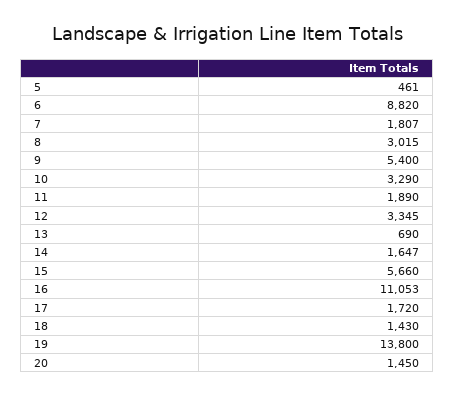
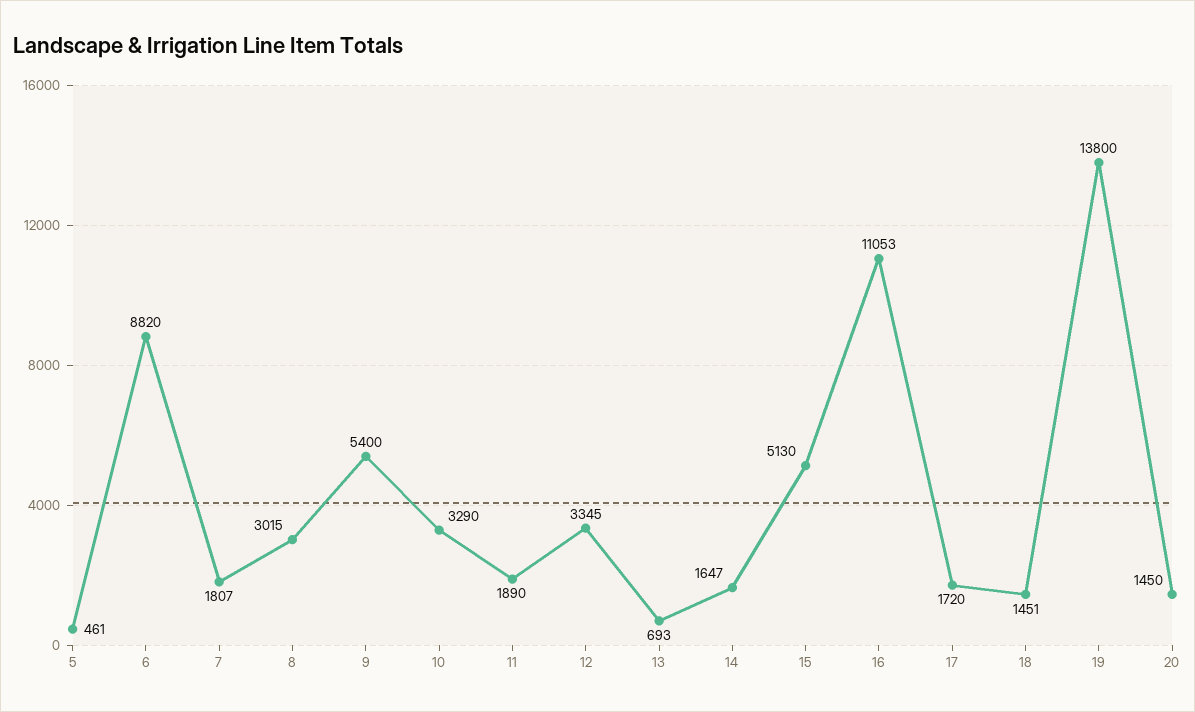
  {
    "5": 461,
    "6": 8820,
    "7": 1807,
    "8": 3015,
    "9": 5400,
    "10": 3290,
    "11": 1890,
    "12": 3345,
-   "13": 690,
+   "13": 693,
    "14": 1647,
-   "15": 5660,
+   "15": 5130,
    "16": 11053,
    "17": 1720,
-   "18": 1430,
+   "18": 1451,
    "19": 13800,
    "20": 1450
  }

